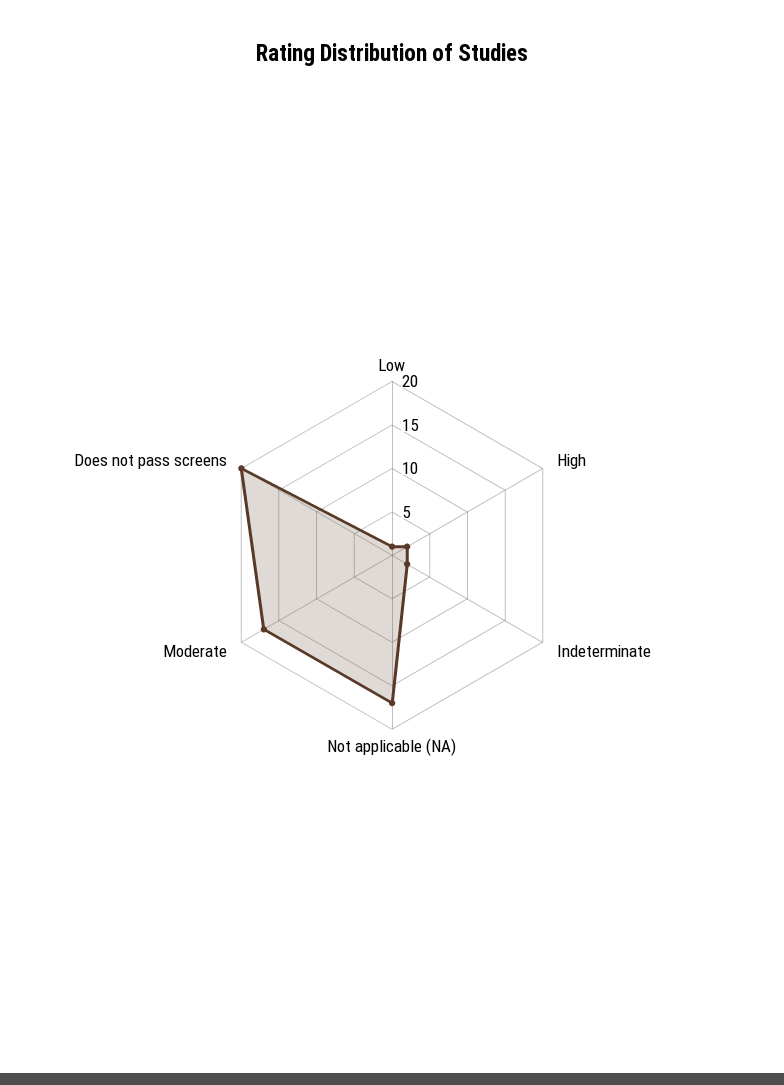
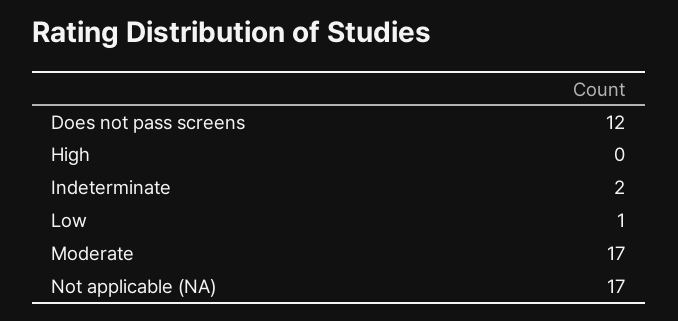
  {
    "Low": 1,
-   "High": 2,
+   "High": 0,
    "Indeterminate": 2,
    "Not applicable (NA)": 17,
    "Moderate": 17,
-   "Does not pass screens": 20
+   "Does not pass screens": 12
  }

